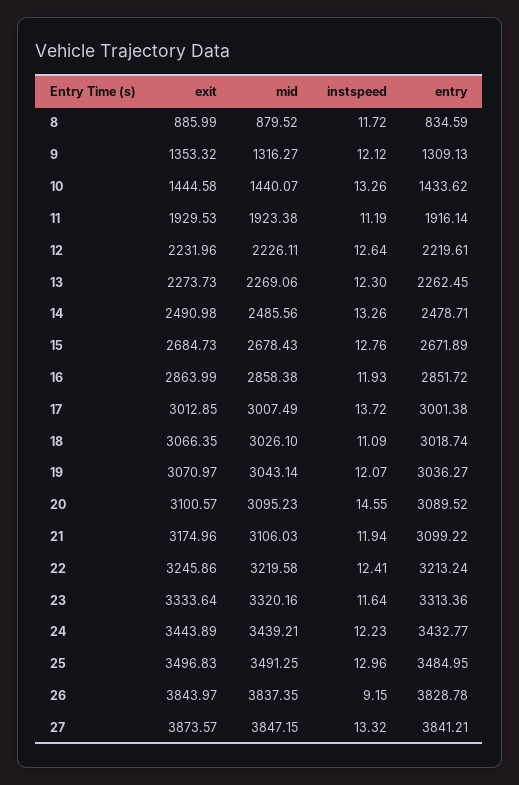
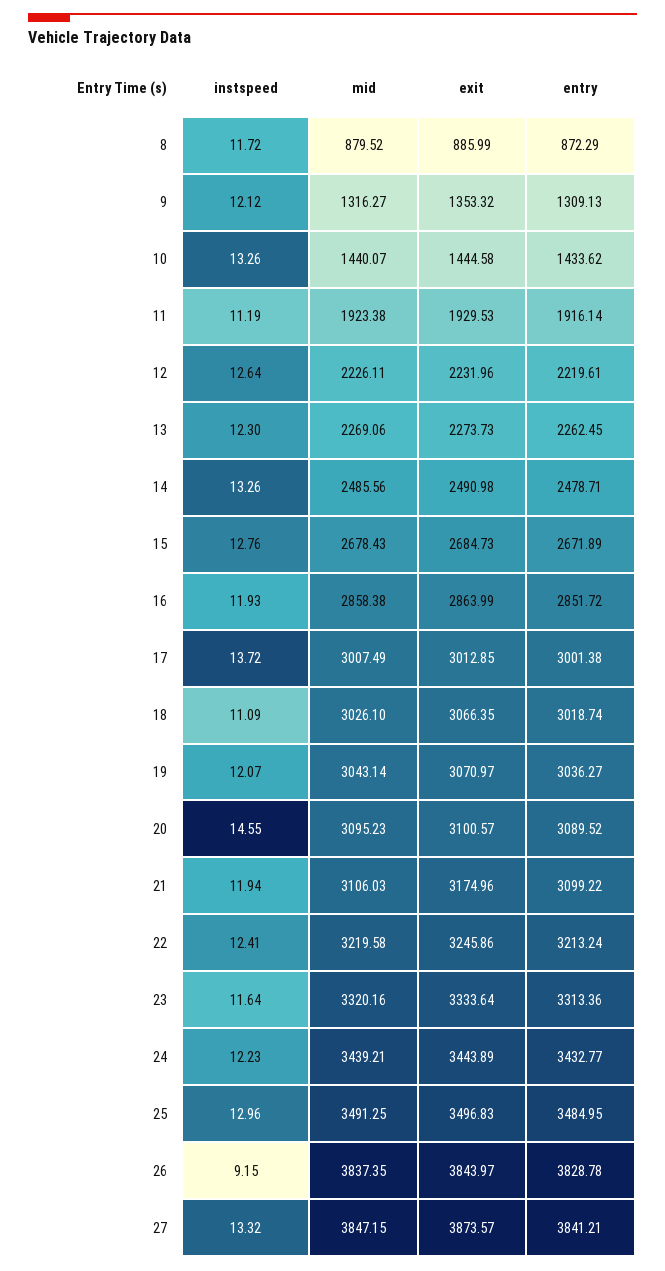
  {
    "exit": {
      "8": 885.99,
      "9": 1353.32,
      "10": 1444.58,
      "11": 1929.53,
      "12": 2231.96,
      "13": 2273.73,
      "14": 2490.98,
      "15": 2684.73,
      "16": 2863.99,
      "17": 3012.85,
      "18": 3066.35,
      "19": 3070.97,
      "20": 3100.57,
      "21": 3174.96,
      "22": 3245.86,
      "23": 3333.64,
      "24": 3443.89,
      "25": 3496.83,
      "26": 3843.97,
      "27": 3873.57
    },
    "mid": {
      "8": 879.52,
      "9": 1316.27,
      "10": 1440.07,
      "11": 1923.38,
      "12": 2226.11,
      "13": 2269.06,
      "14": 2485.56,
      "15": 2678.43,
      "16": 2858.38,
      "17": 3007.49,
      "18": 3026.1,
      "19": 3043.14,
      "20": 3095.23,
      "21": 3106.03,
      "22": 3219.58,
      "23": 3320.16,
      "24": 3439.21,
      "25": 3491.25,
      "26": 3837.35,
      "27": 3847.15
    },
    "instspeed": {
      "8": 11.72,
      "9": 12.12,
      "10": 13.26,
      "11": 11.19,
      "12": 12.64,
      "13": 12.3,
      "14": 13.26,
      "15": 12.76,
      "16": 11.93,
      "17": 13.72,
      "18": 11.09,
      "19": 12.07,
      "20": 14.55,
      "21": 11.94,
      "22": 12.41,
      "23": 11.64,
      "24": 12.23,
      "25": 12.96,
      "26": 9.15,
      "27": 13.32
    },
    "entry": {
-     "8": 834.59,
+     "8": 872.29,
      "9": 1309.13,
      "10": 1433.62,
      "11": 1916.14,
      "12": 2219.61,
      "13": 2262.45,
      "14": 2478.71,
      "15": 2671.89,
      "16": 2851.72,
      "17": 3001.38,
      "18": 3018.74,
      "19": 3036.27,
      "20": 3089.52,
      "21": 3099.22,
      "22": 3213.24,
      "23": 3313.36,
      "24": 3432.77,
      "25": 3484.95,
      "26": 3828.78,
      "27": 3841.21
    }
  }

